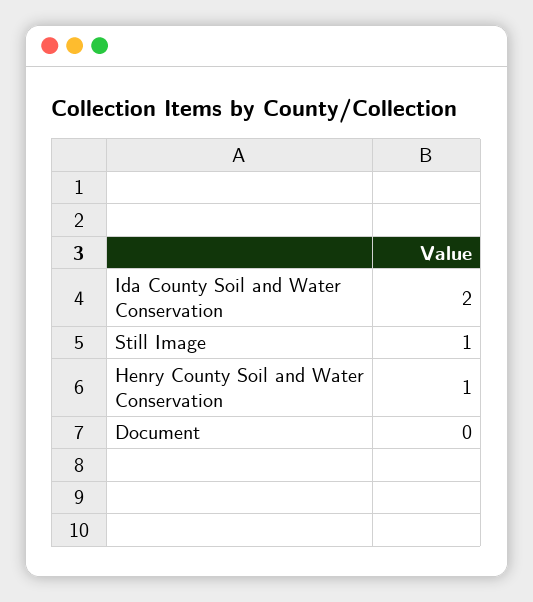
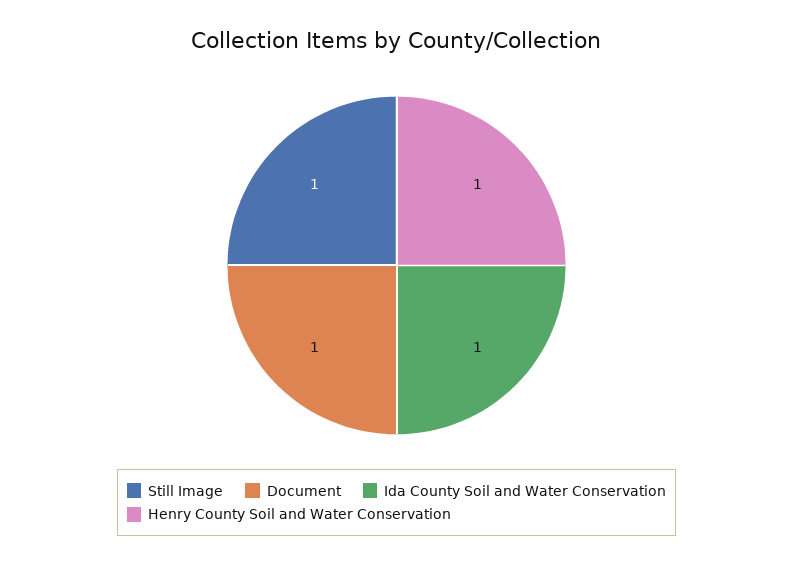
  {
-   "Ida County Soil and Water Conservation": 2,
+   "Ida County Soil and Water Conservation": 1,
    "Still Image": 1,
    "Henry County Soil and Water Conservation": 1,
-   "Document": 0
+   "Document": 1
  }

